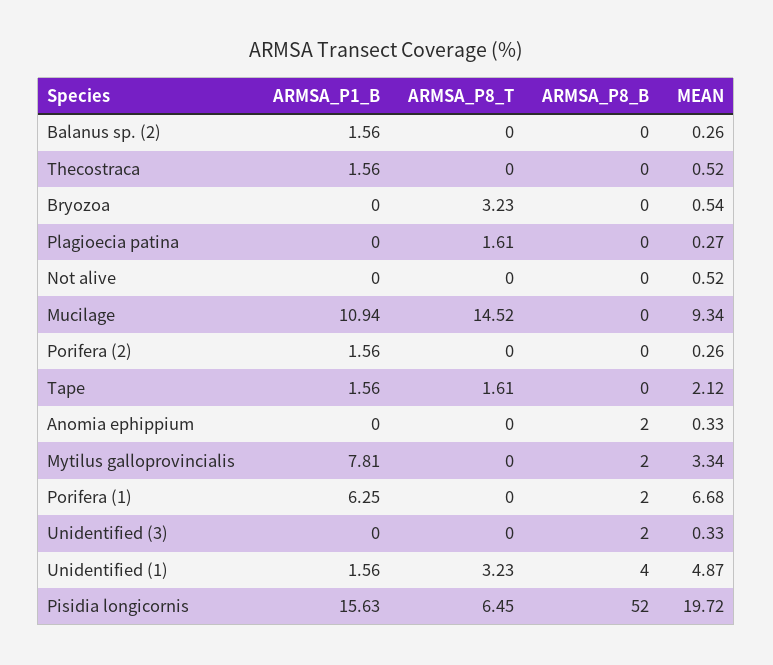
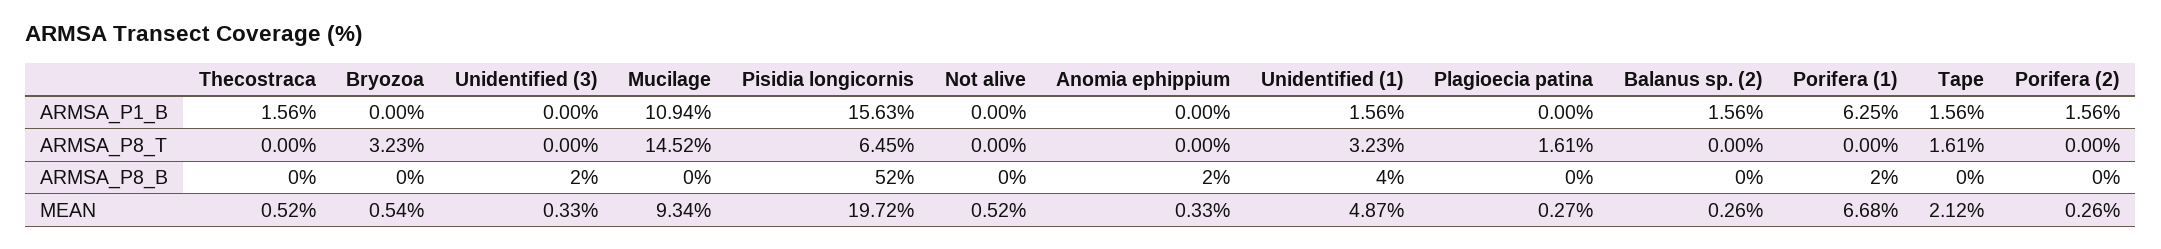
  {
    "ARMSA_P1_B": {
      "Balanus sp. (2)": 1.56,
      "Thecostraca": 1.56,
      "Bryozoa": 0,
      "Plagioecia patina": 0,
      "Not alive": 0,
      "Mucilage": 10.94,
      "Porifera (2)": 1.56,
      "Tape": 1.56,
      "Anomia ephippium": 0,
-     "Mytilus galloprovincialis": 7.81,
      "Porifera (1)": 6.25,
      "Unidentified (3)": 0,
      "Unidentified (1)": 1.56,
      "Pisidia longicornis": 15.63
    },
    "ARMSA_P8_T": {
      "Balanus sp. (2)": 0,
      "Thecostraca": 0,
      "Bryozoa": 3.23,
      "Plagioecia patina": 1.61,
      "Not alive": 0,
      "Mucilage": 14.52,
      "Porifera (2)": 0,
      "Tape": 1.61,
      "Anomia ephippium": 0,
-     "Mytilus galloprovincialis": 0,
      "Porifera (1)": 0,
      "Unidentified (3)": 0,
      "Unidentified (1)": 3.23,
      "Pisidia longicornis": 6.45
    },
    "ARMSA_P8_B": {
      "Balanus sp. (2)": 0,
      "Thecostraca": 0,
      "Bryozoa": 0,
      "Plagioecia patina": 0,
      "Not alive": 0,
      "Mucilage": 0,
      "Porifera (2)": 0,
      "Tape": 0,
      "Anomia ephippium": 2,
-     "Mytilus galloprovincialis": 2,
      "Porifera (1)": 2,
      "Unidentified (3)": 2,
      "Unidentified (1)": 4,
      "Pisidia longicornis": 52
    },
    "MEAN": {
      "Balanus sp. (2)": 0.26,
      "Thecostraca": 0.52,
      "Bryozoa": 0.54,
      "Plagioecia patina": 0.27,
      "Not alive": 0.52,
      "Mucilage": 9.34,
      "Porifera (2)": 0.26,
      "Tape": 2.12,
      "Anomia ephippium": 0.33,
-     "Mytilus galloprovincialis": 3.34,
      "Porifera (1)": 6.68,
      "Unidentified (3)": 0.33,
      "Unidentified (1)": 4.87,
      "Pisidia longicornis": 19.72
    }
  }

